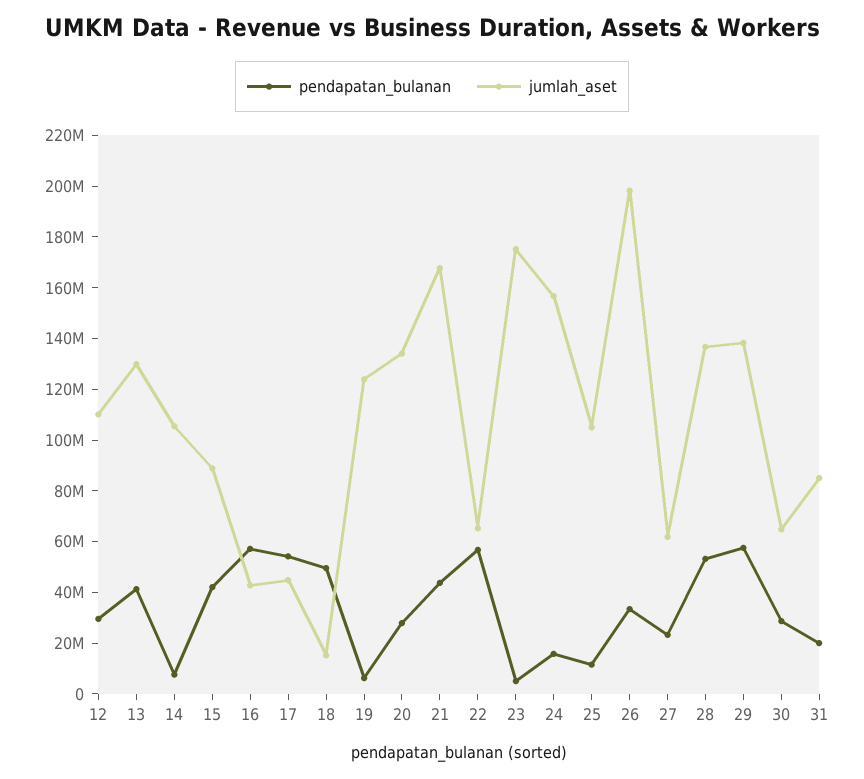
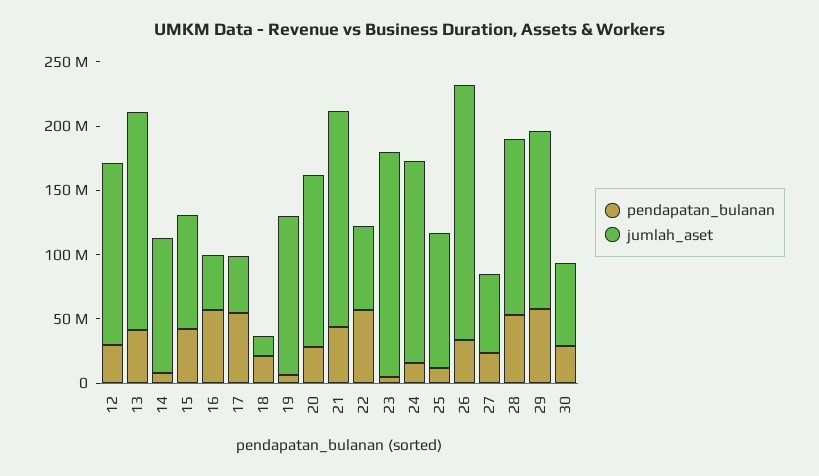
  {
    "pendapatan_bulanan": {
      "12": 30000000,
      "13": 40000000,
      "14": 10000000,
      "15": 40000000,
      "16": 55000000,
      "17": 55000000,
-     "18": 50000000,
+     "18": 20000000,
      "19": 5000000,
      "20": 30000000,
      "21": 45000000,
      "22": 55000000,
      "23": 5000000,
      "24": 15000000,
      "25": 10000000,
      "26": 35000000,
      "27": 25000000,
      "28": 55000000,
      "29": 60000000,
-     "30": 30000000,
+     "30": 30000000
-     "31": 20000000
    },
    "jumlah_aset": {
-     "12": 110000000,
+     "12": 140000000,
-     "13": 130000000,
+     "13": 170000000,
      "14": 105000000,
      "15": 90000000,
      "16": 45000000,
      "17": 45000000,
      "18": 15000000,
      "19": 125000000,
      "20": 135000000,
      "21": 170000000,
      "22": 65000000,
      "23": 175000000,
      "24": 155000000,
      "25": 105000000,
      "26": 200000000,
      "27": 60000000,
      "28": 135000000,
      "29": 140000000,
-     "30": 65000000,
+     "30": 65000000
-     "31": 85000000
    }
  }

